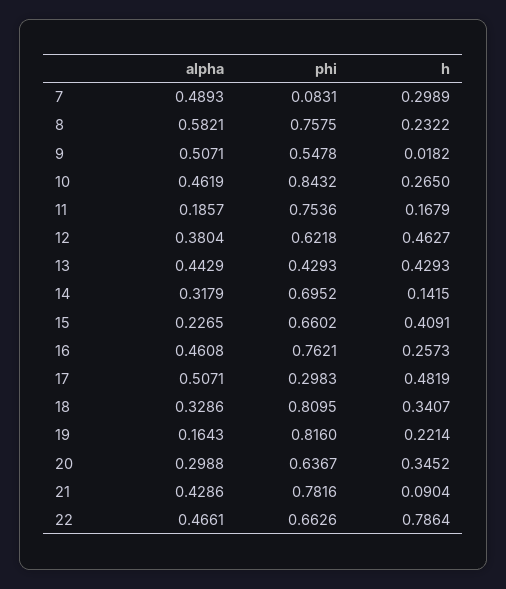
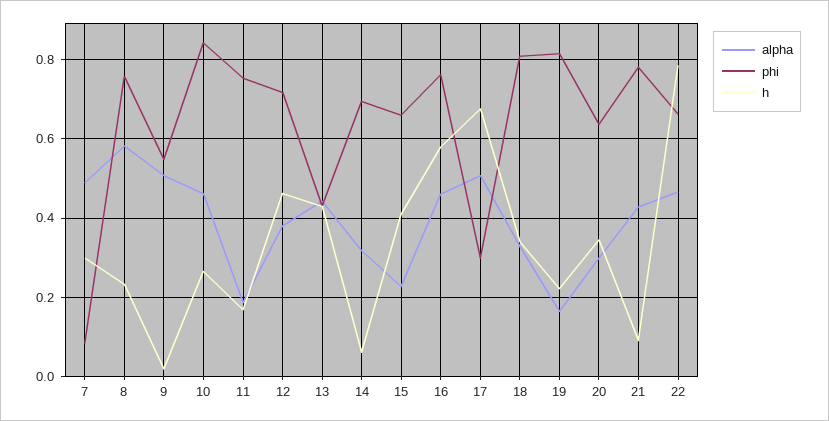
  {
    "alpha": {
      "7": 0.4893,
      "8": 0.5821,
      "9": 0.5071,
      "10": 0.4619,
      "11": 0.1857,
      "12": 0.3804,
      "13": 0.4429,
      "14": 0.3179,
      "15": 0.2265,
      "16": 0.4608,
      "17": 0.5071,
      "18": 0.3286,
      "19": 0.1643,
      "20": 0.2988,
      "21": 0.4286,
      "22": 0.4661
    },
    "phi": {
      "7": 0.0831,
      "8": 0.7575,
      "9": 0.5478,
      "10": 0.8432,
      "11": 0.7536,
-     "12": 0.6218,
+     "12": 0.72,
      "13": 0.4293,
      "14": 0.6952,
      "15": 0.6602,
      "16": 0.7621,
      "17": 0.2983,
      "18": 0.8095,
      "19": 0.816,
      "20": 0.6367,
      "21": 0.7816,
      "22": 0.6626
    },
    "h": {
      "7": 0.2989,
      "8": 0.2322,
      "9": 0.0182,
      "10": 0.265,
      "11": 0.1679,
      "12": 0.4627,
      "13": 0.4293,
-     "14": 0.1415,
+     "14": 0.06,
      "15": 0.4091,
-     "16": 0.2573,
+     "16": 0.58,
-     "17": 0.4819,
+     "17": 0.68,
      "18": 0.3407,
      "19": 0.2214,
      "20": 0.3452,
      "21": 0.0904,
      "22": 0.7864
    }
  }

